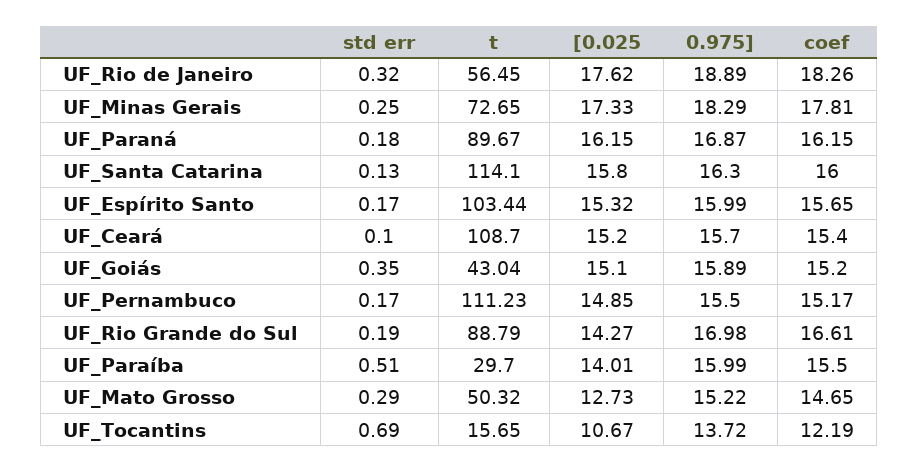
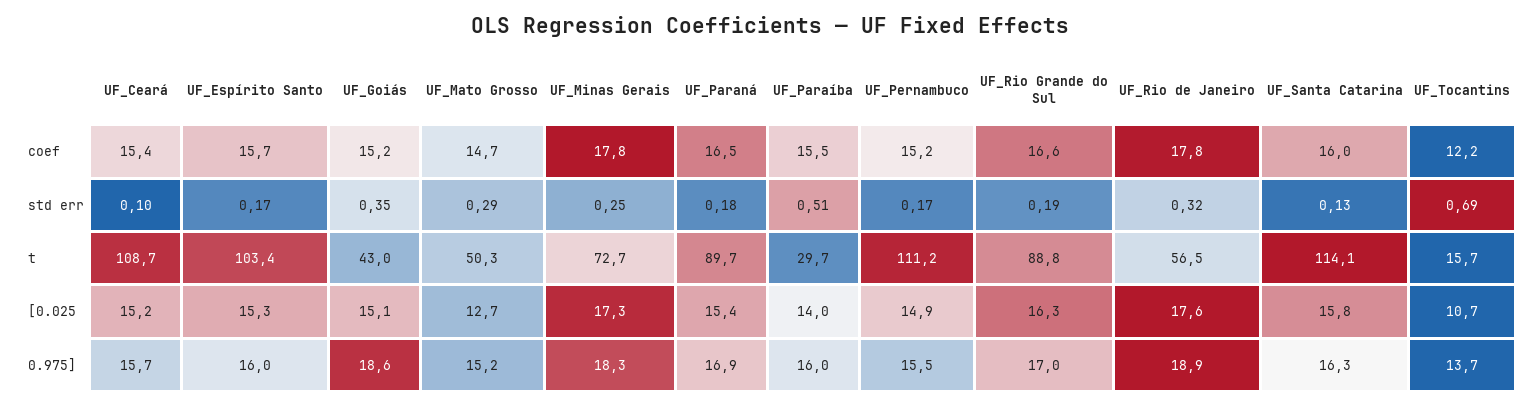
  {
    "std err": {
      "UF_Rio de Janeiro": 0.32,
      "UF_Minas Gerais": 0.25,
      "UF_Paraná": 0.18,
      "UF_Santa Catarina": 0.13,
      "UF_Espírito Santo": 0.17,
      "UF_Ceará": 0.1,
      "UF_Goiás": 0.35,
      "UF_Pernambuco": 0.17,
      "UF_Rio Grande do Sul": 0.19,
      "UF_Paraíba": 0.51,
      "UF_Mato Grosso": 0.29,
      "UF_Tocantins": 0.69
    },
    "t": {
      "UF_Rio de Janeiro": 56.45,
      "UF_Minas Gerais": 72.65,
      "UF_Paraná": 89.67,
      "UF_Santa Catarina": 114.1,
      "UF_Espírito Santo": 103.44,
      "UF_Ceará": 108.7,
      "UF_Goiás": 43.04,
      "UF_Pernambuco": 111.23,
      "UF_Rio Grande do Sul": 88.79,
      "UF_Paraíba": 29.7,
      "UF_Mato Grosso": 50.32,
      "UF_Tocantins": 15.65
    },
    "[0.025": {
      "UF_Rio de Janeiro": 17.62,
      "UF_Minas Gerais": 17.33,
-     "UF_Paraná": 16.15,
+     "UF_Paraná": 15.4,
      "UF_Santa Catarina": 15.8,
      "UF_Espírito Santo": 15.32,
      "UF_Ceará": 15.2,
      "UF_Goiás": 15.1,
      "UF_Pernambuco": 14.85,
-     "UF_Rio Grande do Sul": 14.27,
+     "UF_Rio Grande do Sul": 16.3,
      "UF_Paraíba": 14.01,
      "UF_Mato Grosso": 12.73,
      "UF_Tocantins": 10.67
    },
    "0.975]": {
      "UF_Rio de Janeiro": 18.89,
      "UF_Minas Gerais": 18.29,
      "UF_Paraná": 16.87,
      "UF_Santa Catarina": 16.3,
      "UF_Espírito Santo": 15.99,
      "UF_Ceará": 15.7,
-     "UF_Goiás": 15.89,
+     "UF_Goiás": 18.6,
      "UF_Pernambuco": 15.5,
      "UF_Rio Grande do Sul": 16.98,
      "UF_Paraíba": 15.99,
      "UF_Mato Grosso": 15.22,
      "UF_Tocantins": 13.72
    },
    "coef": {
-     "UF_Rio de Janeiro": 18.26,
+     "UF_Rio de Janeiro": 17.8,
      "UF_Minas Gerais": 17.81,
-     "UF_Paraná": 16.15,
+     "UF_Paraná": 16.5,
      "UF_Santa Catarina": 16,
      "UF_Espírito Santo": 15.65,
      "UF_Ceará": 15.4,
      "UF_Goiás": 15.2,
      "UF_Pernambuco": 15.17,
      "UF_Rio Grande do Sul": 16.61,
      "UF_Paraíba": 15.5,
      "UF_Mato Grosso": 14.65,
      "UF_Tocantins": 12.19
    }
  }

